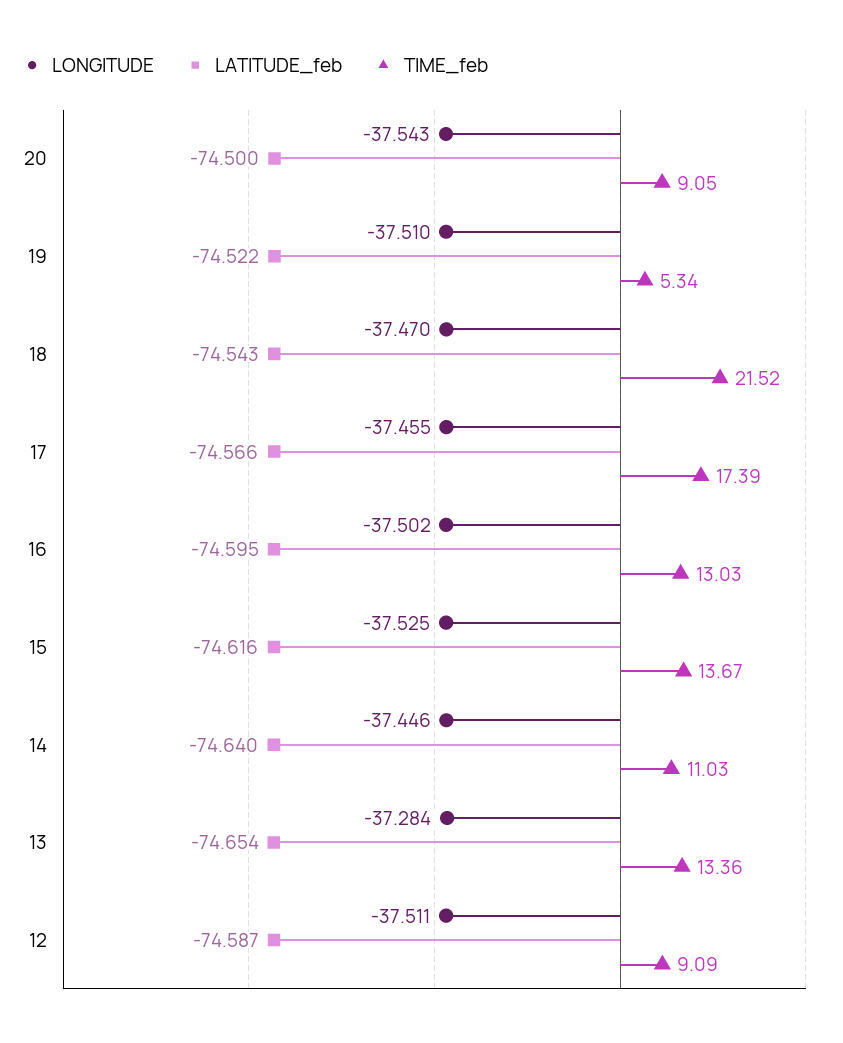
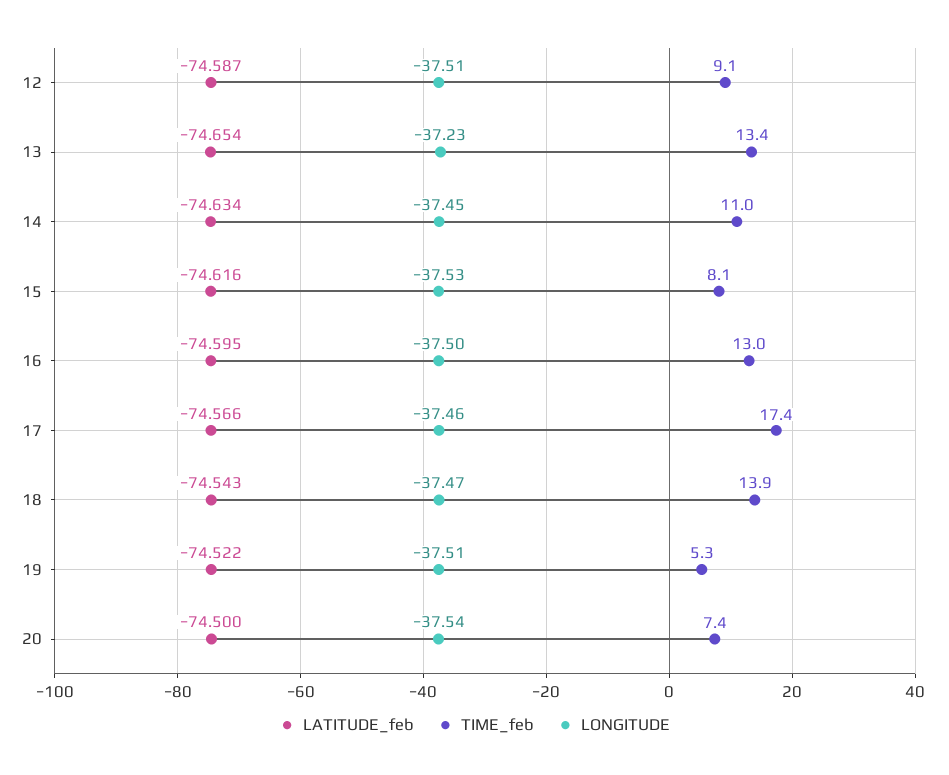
  {
    "LONGITUDE": {
      "20": -37.543,
      "19": -37.51,
      "18": -37.47,
      "17": -37.455,
      "16": -37.502,
      "15": -37.525,
      "14": -37.446,
-     "13": -37.284,
+     "13": -37.23,
      "12": -37.511
    },
    "LATITUDE_feb": {
      "20": -74.5,
      "19": -74.522,
      "18": -74.543,
      "17": -74.566,
      "16": -74.595,
      "15": -74.616,
-     "14": -74.64,
+     "14": -74.634,
      "13": -74.654,
      "12": -74.587
    },
    "TIME_feb": {
-     "20": 9.05,
+     "20": 7.4,
      "19": 5.34,
-     "18": 21.52,
+     "18": 13.9,
      "17": 17.39,
      "16": 13.03,
-     "15": 13.67,
+     "15": 8.1,
      "14": 11.03,
      "13": 13.36,
      "12": 9.09
    }
  }

